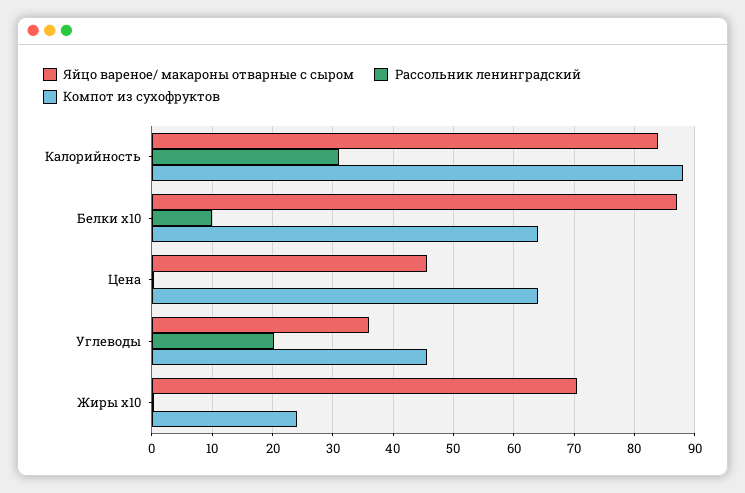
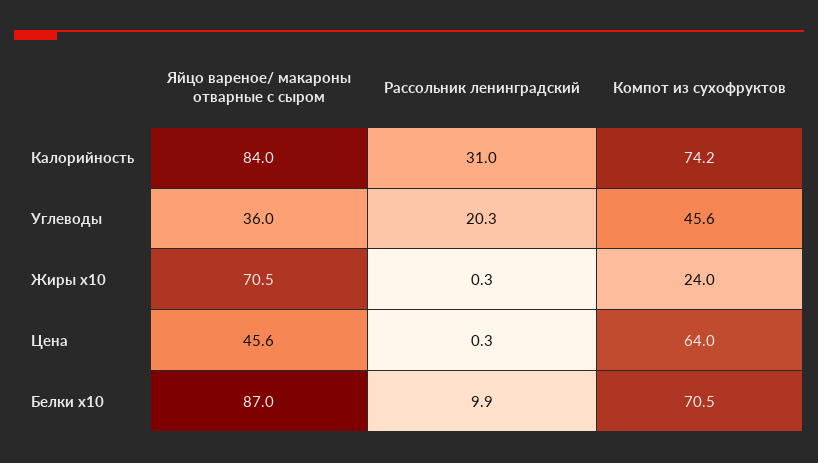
  {
    "Яйцо вареное/ макароны отварные с сыром": {
      "Калорийность": 84,
      "Белки х10": 87,
      "Цена": 45.6,
      "Углеводы": 36,
      "Жиры х10": 70.5
    },
    "Рассольник ленинградский": {
      "Калорийность": 31,
      "Белки х10": 9.9,
      "Цена": 0.3,
      "Углеводы": 20.3,
      "Жиры х10": 0.3
    },
    "Компот из сухофруктов": {
-     "Калорийность": 88,
+     "Калорийность": 74.2,
-     "Белки х10": 64,
+     "Белки х10": 70.5,
      "Цена": 64,
      "Углеводы": 45.6,
      "Жиры х10": 24
    }
  }

